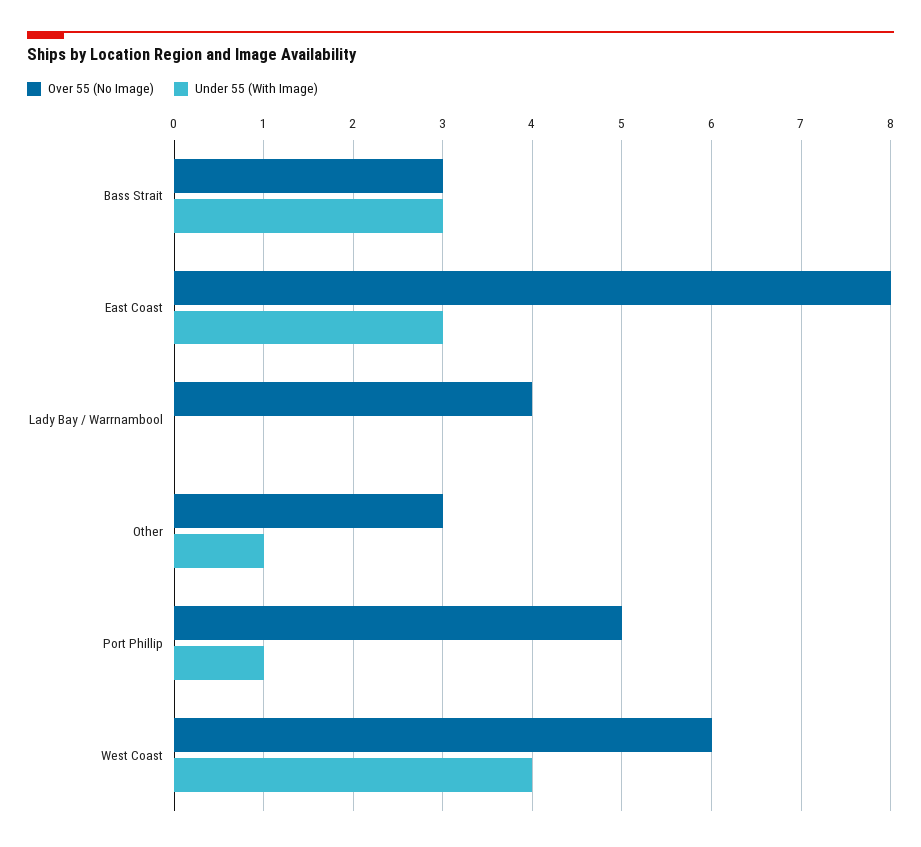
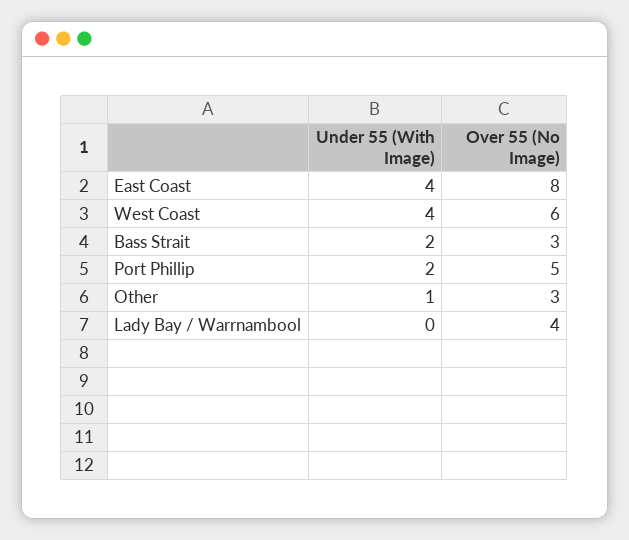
  {
    "Over 55 (No Image)": {
      "Bass Strait": 3,
      "East Coast": 8,
      "Lady Bay / Warrnambool": 4,
      "Other": 3,
      "Port Phillip": 5,
      "West Coast": 6
    },
    "Under 55 (With Image)": {
-     "Bass Strait": 3,
+     "Bass Strait": 2,
-     "East Coast": 3,
+     "East Coast": 4,
      "Lady Bay / Warrnambool": 0,
      "Other": 1,
-     "Port Phillip": 1,
+     "Port Phillip": 2,
      "West Coast": 4
    }
  }

